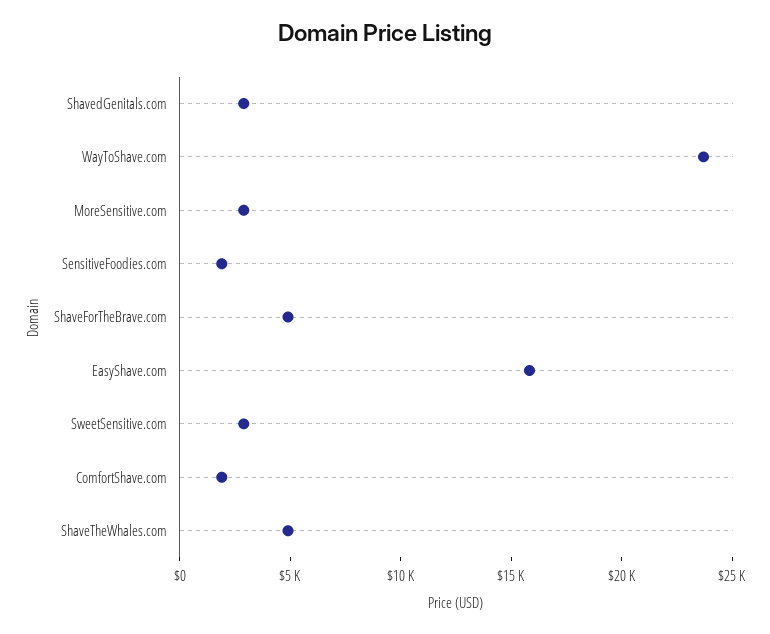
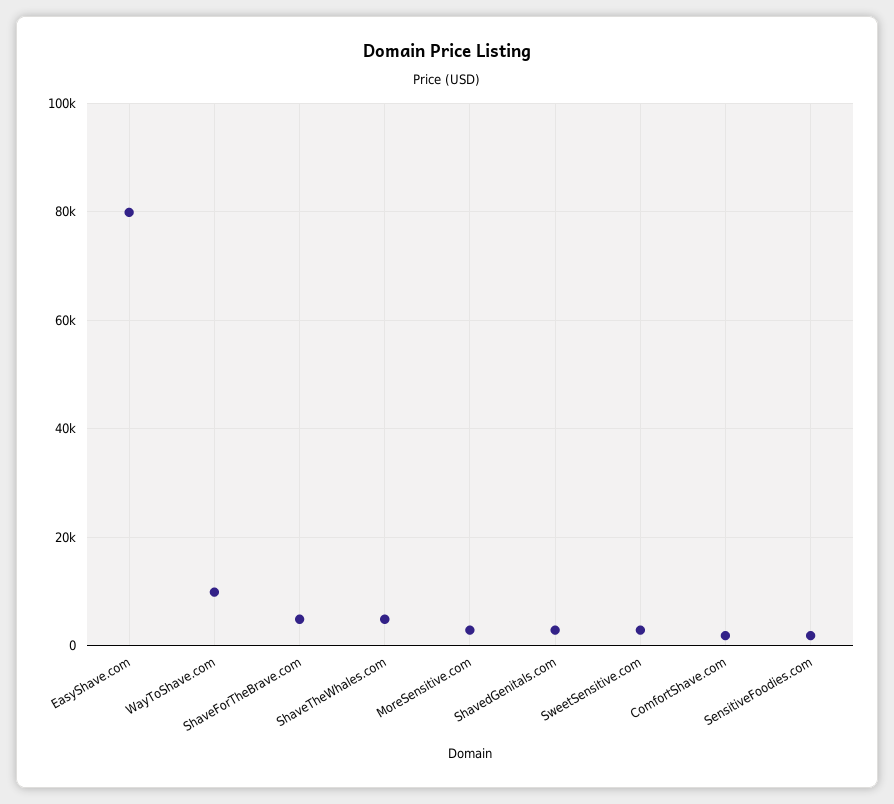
  {
    "ShavedGenitals.com": 3000,
-   "WayToShave.com": 24000,
+   "WayToShave.com": 10000,
    "MoreSensitive.com": 3000,
    "SensitiveFoodies.com": 2000,
    "ShaveForTheBrave.com": 5000,
-   "EasyShave.com": 16000,
+   "EasyShave.com": 80000,
    "SweetSensitive.com": 3000,
    "ComfortShave.com": 2000,
    "ShaveTheWhales.com": 5000
  }

